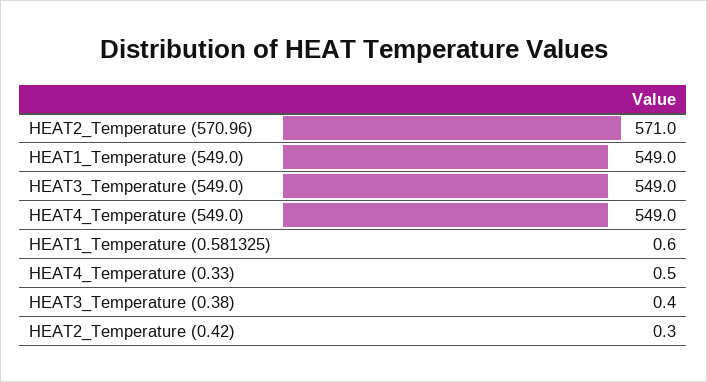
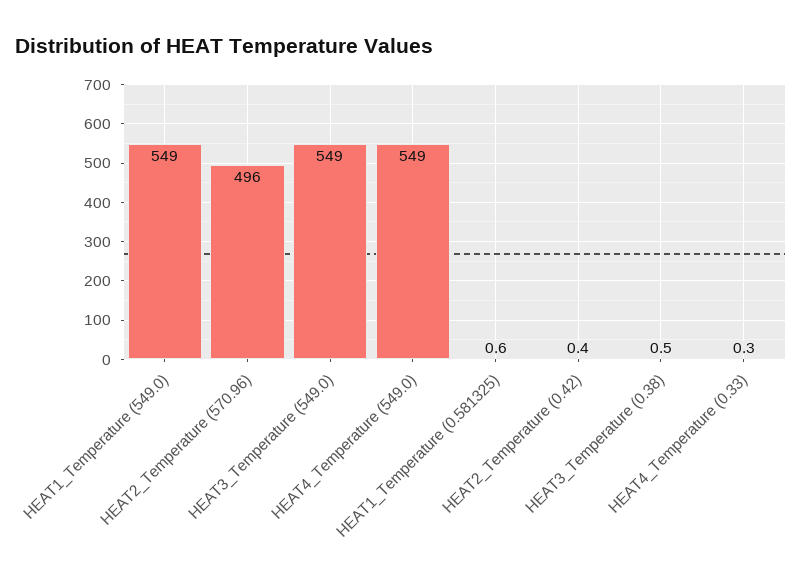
  {
-   "HEAT2_Temperature (570.96)": 571,
+   "HEAT2_Temperature (570.96)": 496,
    "HEAT1_Temperature (549.0)": 549,
    "HEAT3_Temperature (549.0)": 549,
    "HEAT4_Temperature (549.0)": 549,
    "HEAT1_Temperature (0.581325)": 0.6,
-   "HEAT4_Temperature (0.33)": 0.5,
+   "HEAT4_Temperature (0.33)": 0.3,
-   "HEAT3_Temperature (0.38)": 0.4,
+   "HEAT3_Temperature (0.38)": 0.5,
-   "HEAT2_Temperature (0.42)": 0.3
+   "HEAT2_Temperature (0.42)": 0.4
  }

